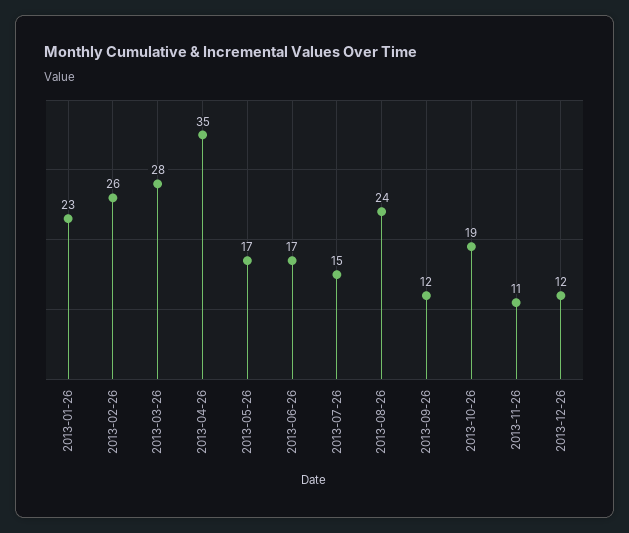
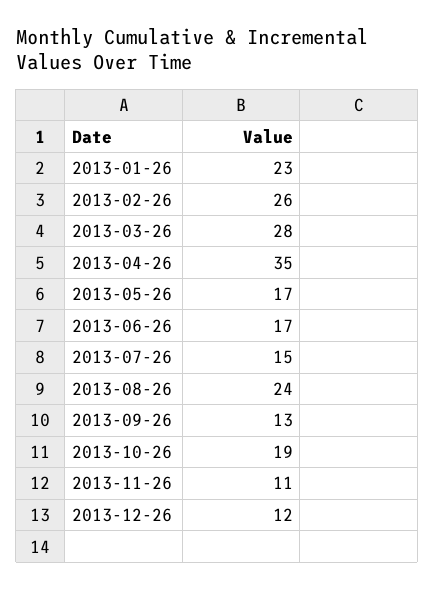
  {
    "2013-01-26": 23,
    "2013-02-26": 26,
    "2013-03-26": 28,
    "2013-04-26": 35,
    "2013-05-26": 17,
    "2013-06-26": 17,
    "2013-07-26": 15,
    "2013-08-26": 24,
-   "2013-09-26": 12,
+   "2013-09-26": 13,
    "2013-10-26": 19,
    "2013-11-26": 11,
    "2013-12-26": 12
  }

